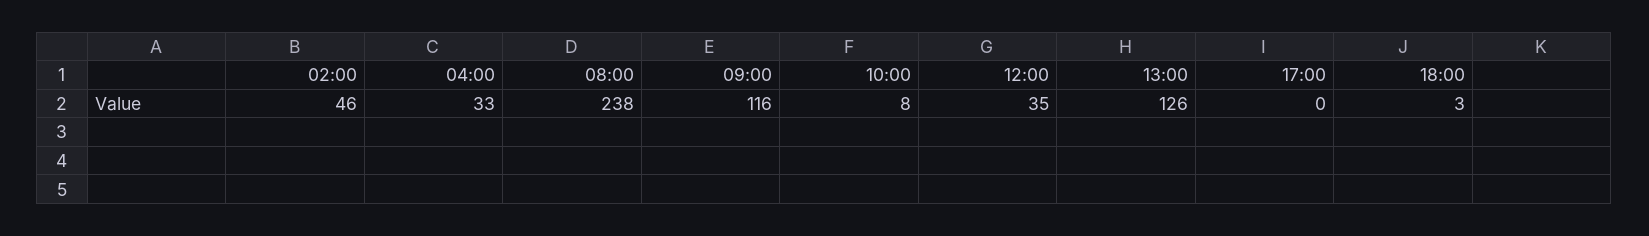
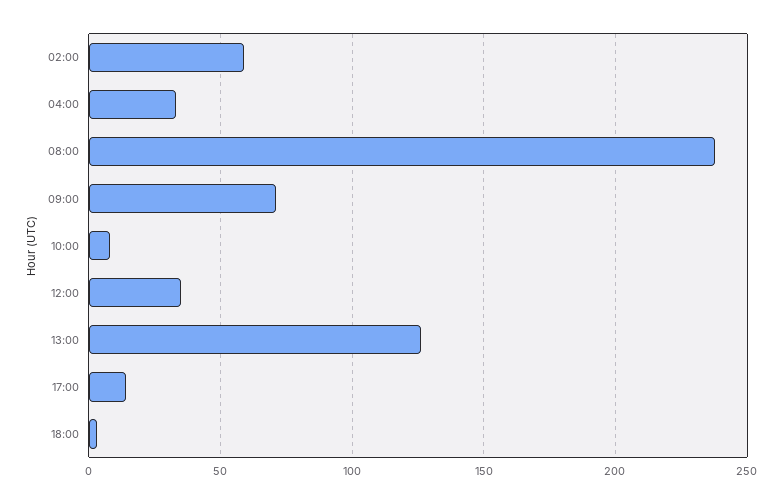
  {
-   "02:00": 46,
+   "02:00": 60,
    "04:00": 33,
    "08:00": 238,
-   "09:00": 116,
+   "09:00": 70,
    "10:00": 8,
    "12:00": 35,
    "13:00": 126,
-   "17:00": 0,
+   "17:00": 15,
    "18:00": 3
  }

